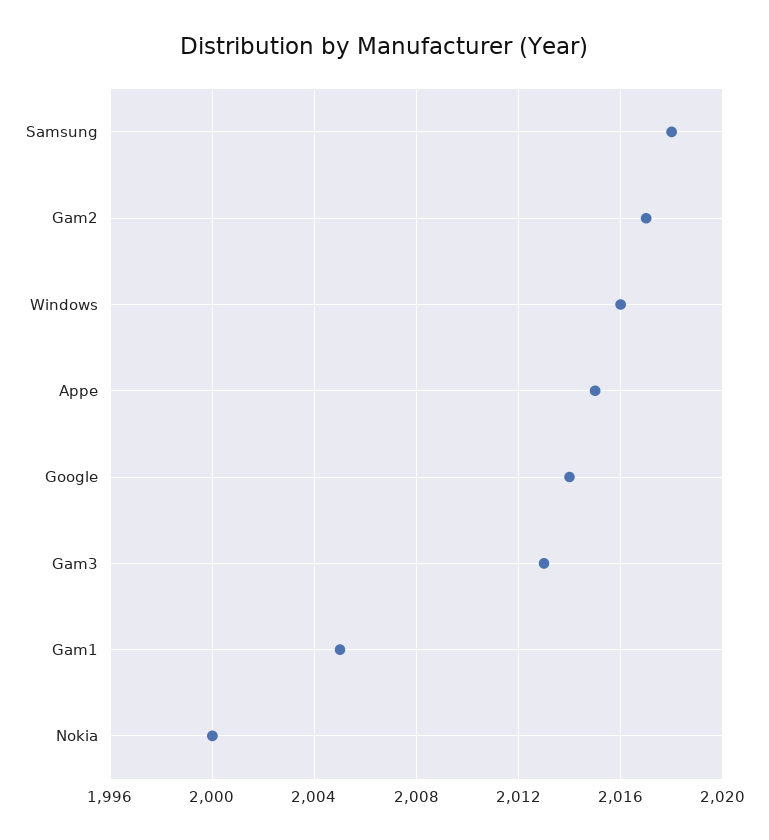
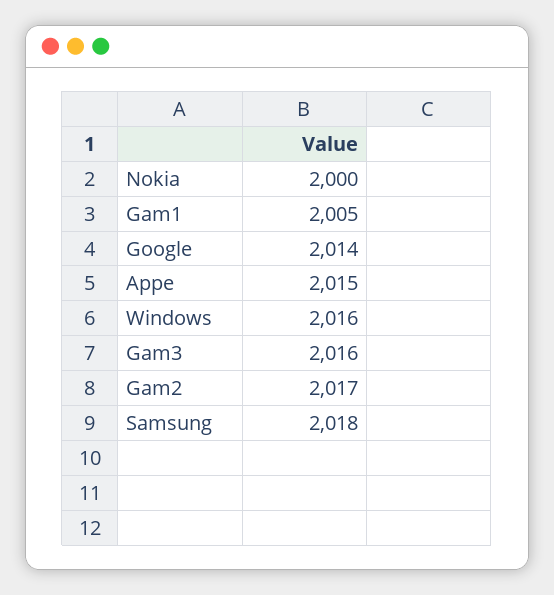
  {
    "Samsung": 2018,
    "Gam2": 2017,
    "Windows": 2016,
    "Appe": 2015,
    "Google": 2014,
-   "Gam3": 2013,
+   "Gam3": 2016,
    "Gam1": 2005,
    "Nokia": 2000
  }

